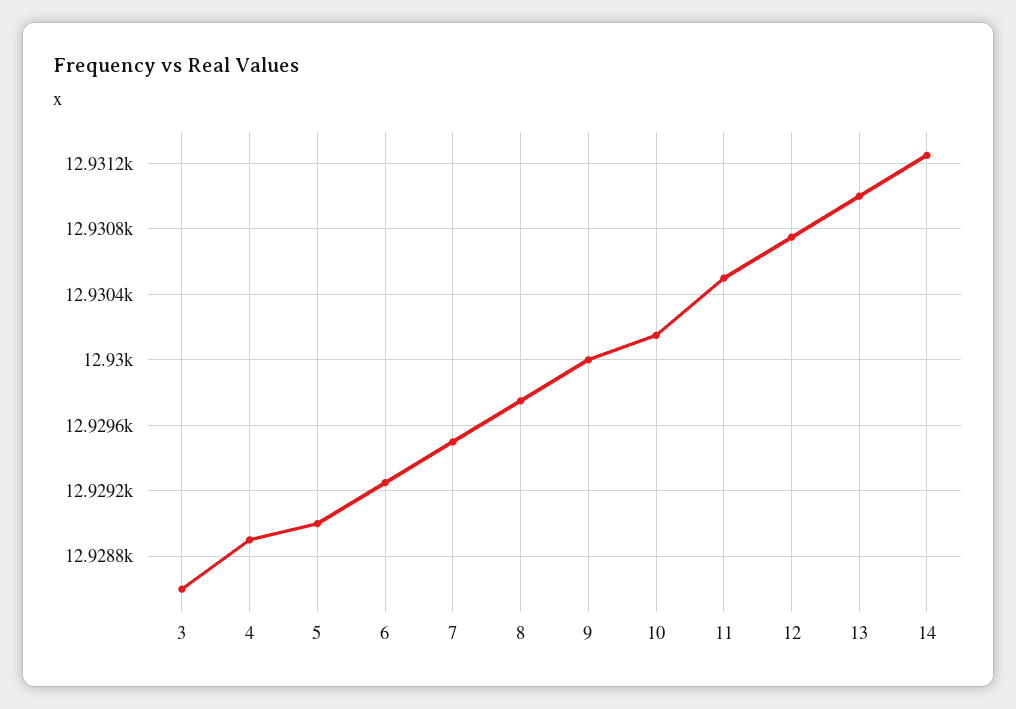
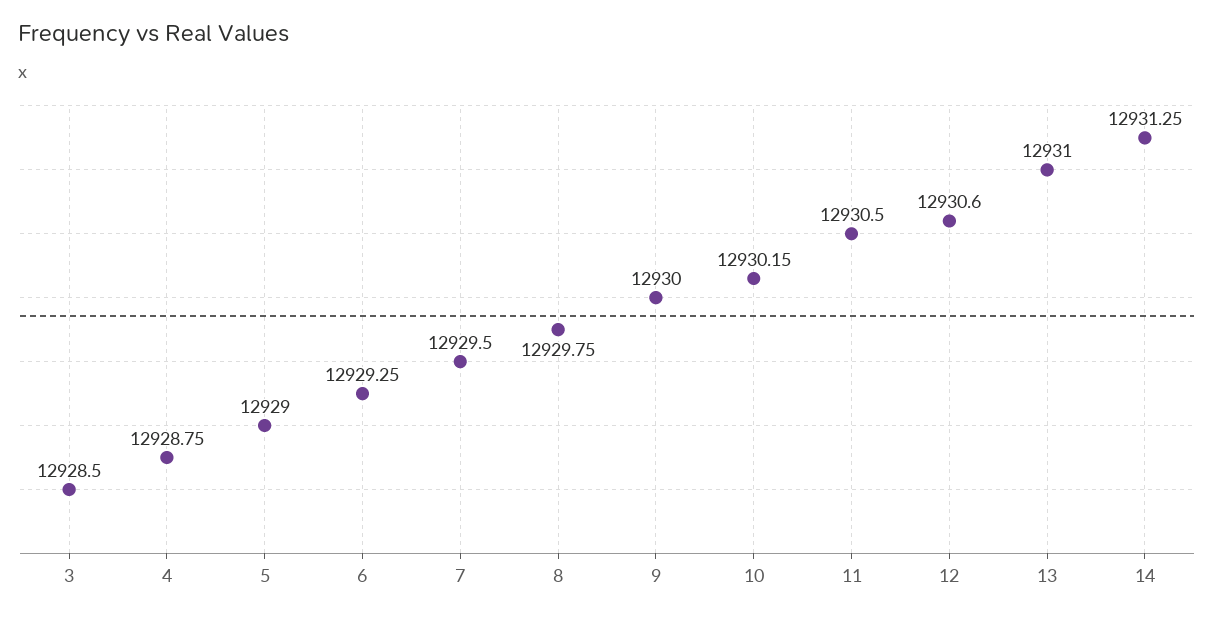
  {
-   "3": 12928.6,
+   "3": 12928.5,
-   "4": 12928.9,
+   "4": 12928.75,
    "5": 12929,
    "6": 12929.25,
    "7": 12929.5,
    "8": 12929.75,
    "9": 12930,
    "10": 12930.15,
    "11": 12930.5,
-   "12": 12930.75,
+   "12": 12930.6,
    "13": 12931,
    "14": 12931.25
  }

